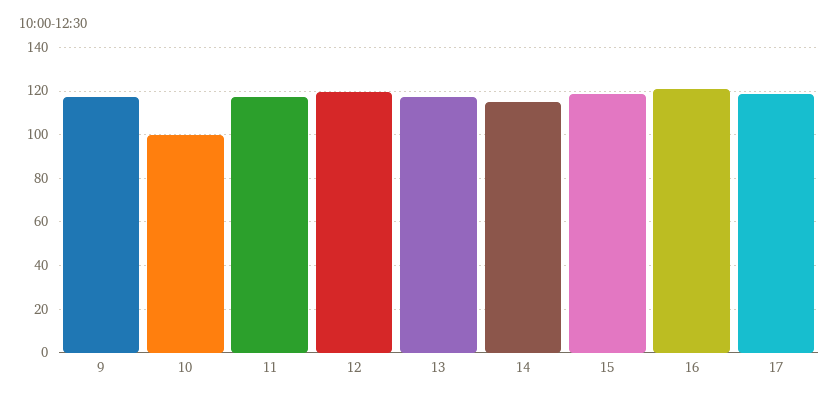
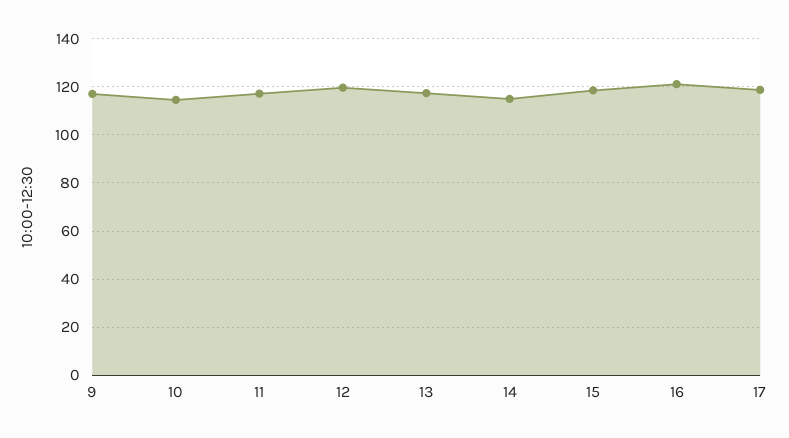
  {
    "9": 117.5,
-   "10": 100,
+   "10": 115,
    "11": 117.5,
    "12": 120,
    "13": 117.5,
    "14": 115,
    "15": 117.5,
    "16": 120,
    "17": 120
  }

